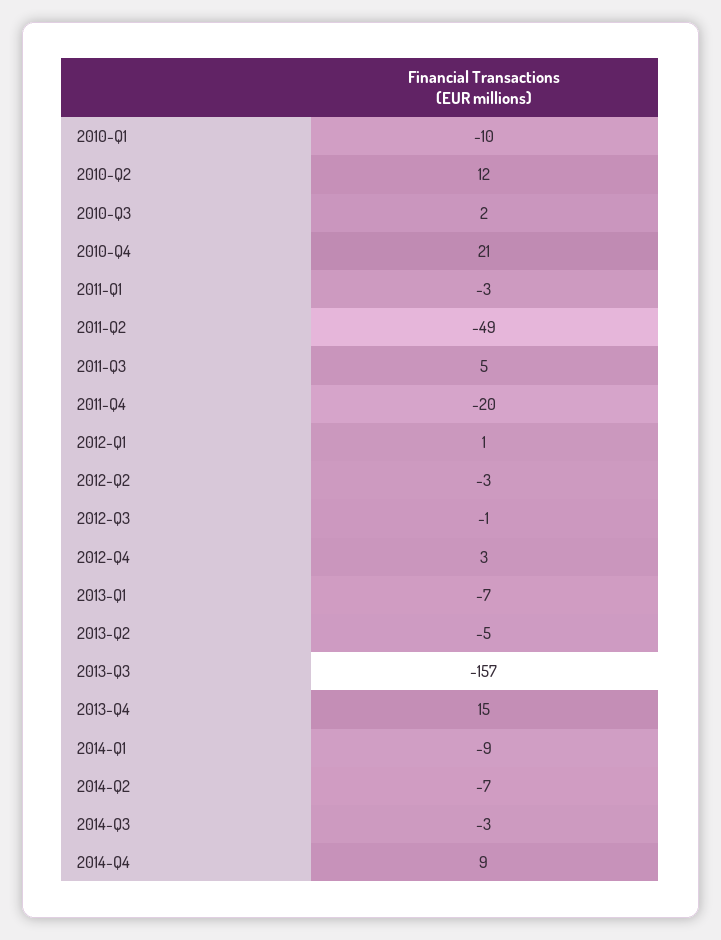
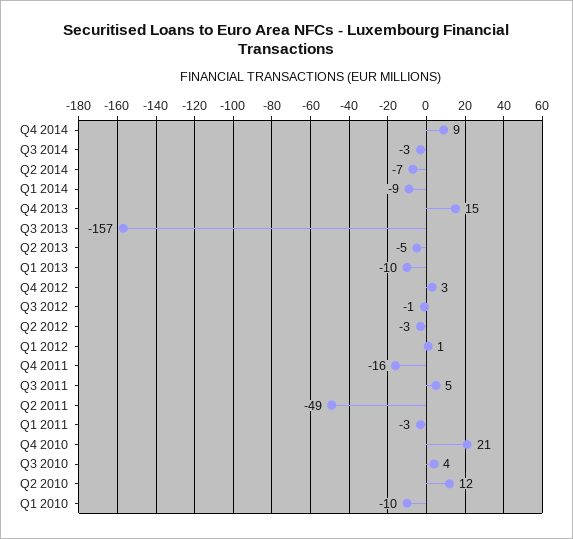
  {
    "2010-Q1": -10,
    "2010-Q2": 12,
-   "2010-Q3": 2,
+   "2010-Q3": 4,
    "2010-Q4": 21,
    "2011-Q1": -3,
    "2011-Q2": -49,
    "2011-Q3": 5,
-   "2011-Q4": -20,
+   "2011-Q4": -16,
    "2012-Q1": 1,
    "2012-Q2": -3,
    "2012-Q3": -1,
    "2012-Q4": 3,
-   "2013-Q1": -7,
+   "2013-Q1": -10,
    "2013-Q2": -5,
    "2013-Q3": -157,
    "2013-Q4": 15,
    "2014-Q1": -9,
    "2014-Q2": -7,
    "2014-Q3": -3,
    "2014-Q4": 9
  }

